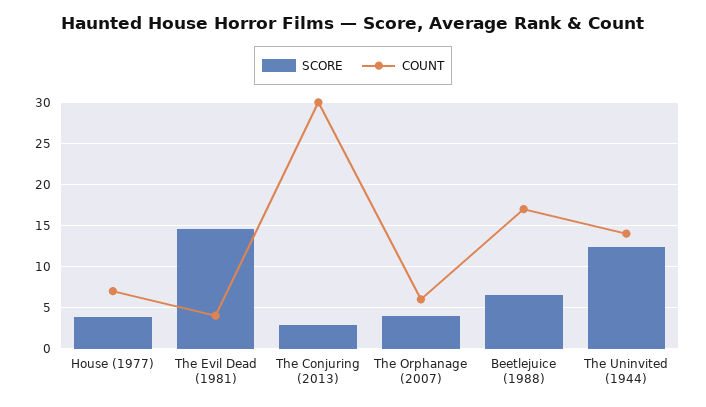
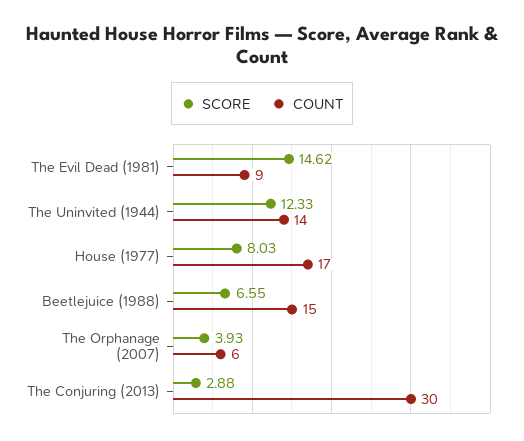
  {
    "SCORE": {
-     "House (1977)": 4,
+     "House (1977)": 8.03,
      "The Evil Dead (1981)": 14.62,
      "The Conjuring (2013)": 2.88,
      "The Orphanage (2007)": 3.93,
      "Beetlejuice (1988)": 6.55,
      "The Uninvited (1944)": 12.33
    },
    "COUNT": {
-     "House (1977)": 7,
+     "House (1977)": 17,
-     "The Evil Dead (1981)": 4,
+     "The Evil Dead (1981)": 9,
      "The Conjuring (2013)": 30,
      "The Orphanage (2007)": 6,
-     "Beetlejuice (1988)": 17,
+     "Beetlejuice (1988)": 15,
      "The Uninvited (1944)": 14
    }
  }

